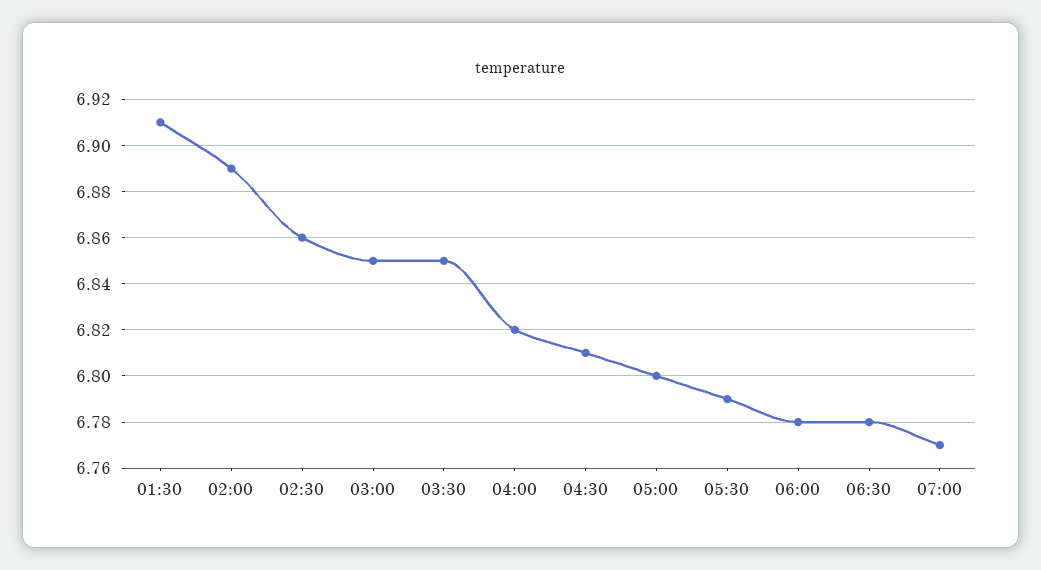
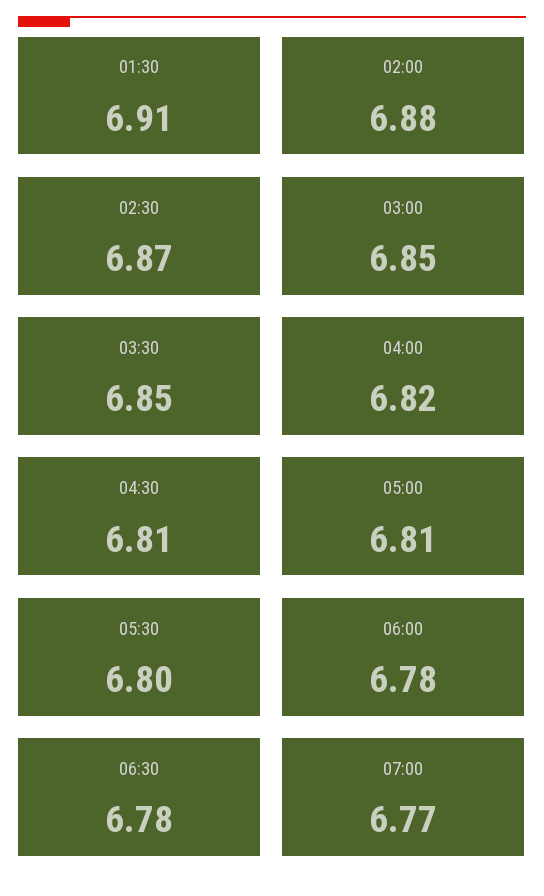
  {
    "01:30": 6.91,
-   "02:00": 6.89,
+   "02:00": 6.88,
-   "02:30": 6.86,
+   "02:30": 6.87,
    "03:00": 6.85,
    "03:30": 6.85,
    "04:00": 6.82,
    "04:30": 6.81,
-   "05:00": 6.8,
+   "05:00": 6.81,
-   "05:30": 6.79,
+   "05:30": 6.8,
    "06:00": 6.78,
    "06:30": 6.78,
    "07:00": 6.77
  }

